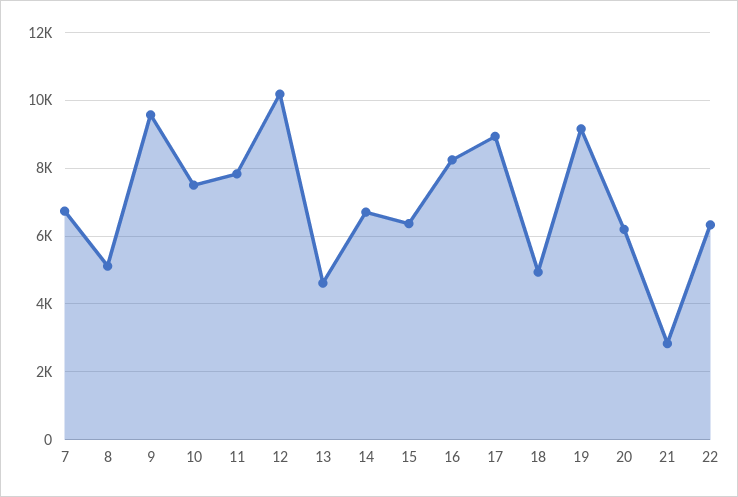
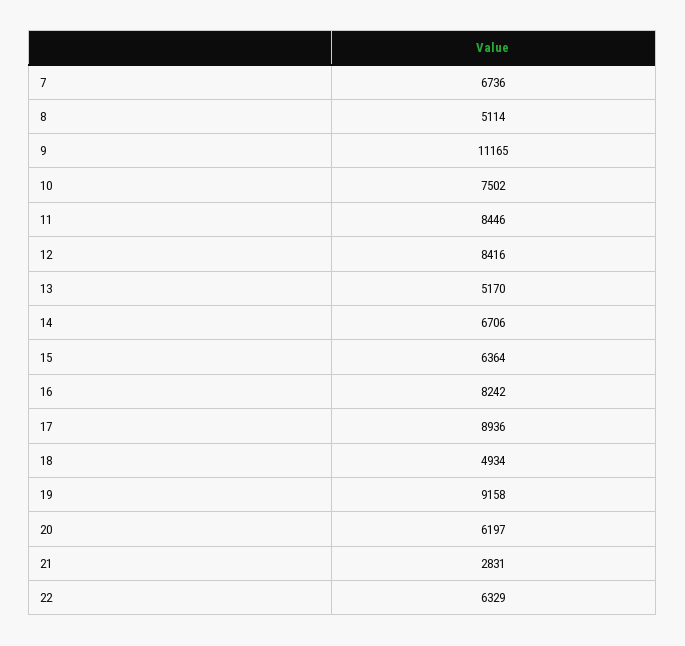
  {
    "7": 6736,
    "8": 5114,
-   "9": 9600,
+   "9": 11165,
    "10": 7502,
-   "11": 7800,
+   "11": 8446,
-   "12": 10200,
+   "12": 8416,
-   "13": 4600,
+   "13": 5170,
    "14": 6706,
    "15": 6364,
    "16": 8242,
    "17": 8936,
    "18": 4934,
    "19": 9158,
    "20": 6197,
    "21": 2831,
    "22": 6329
  }

